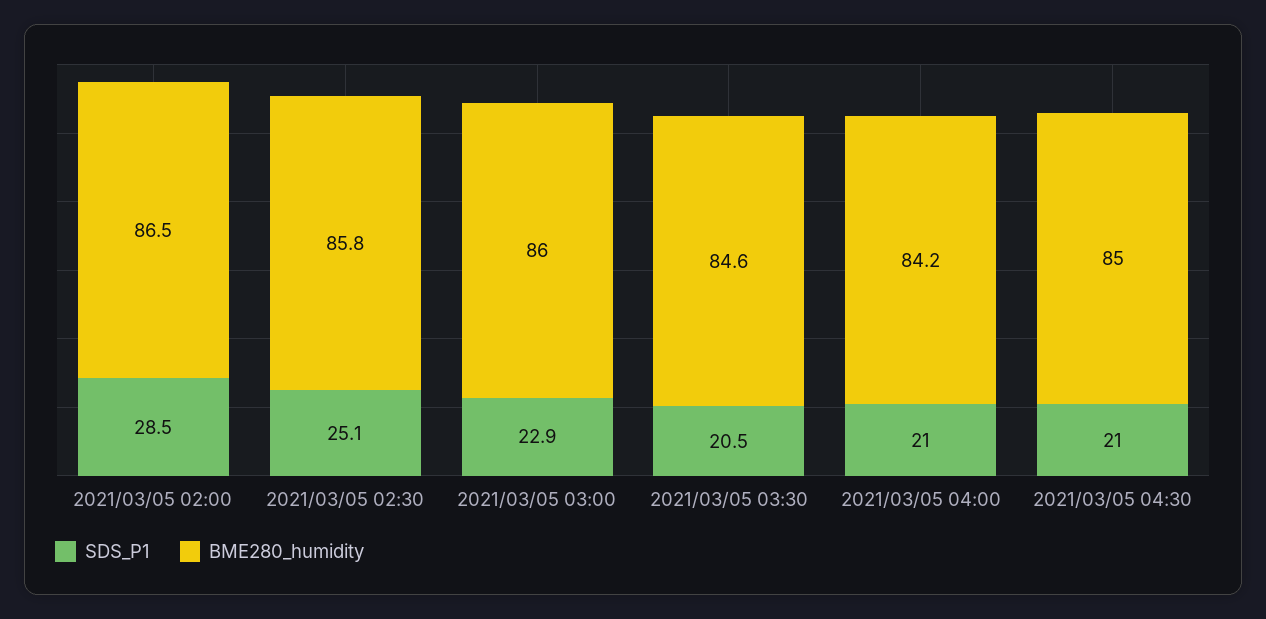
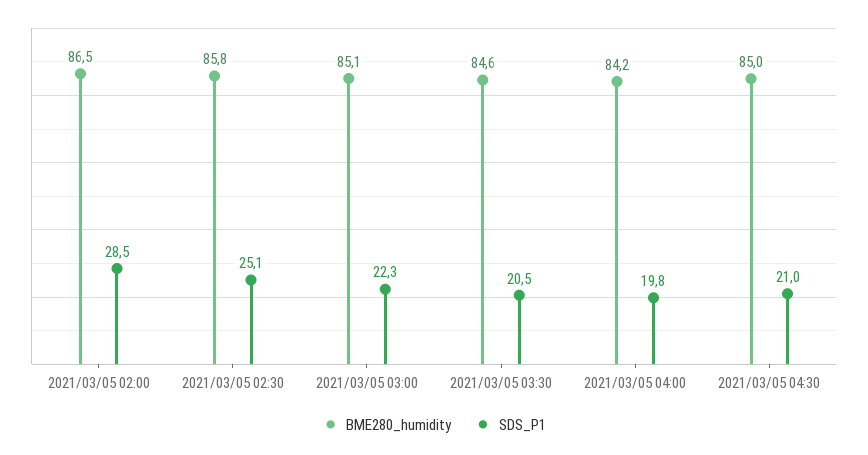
  {
    "SDS_P1": {
      "2021/03/05 02:00": 28.5,
      "2021/03/05 02:30": 25.1,
-     "2021/03/05 03:00": 22.9,
+     "2021/03/05 03:00": 22.3,
      "2021/03/05 03:30": 20.5,
-     "2021/03/05 04:00": 21,
+     "2021/03/05 04:00": 19.8,
      "2021/03/05 04:30": 21
    },
    "BME280_humidity": {
      "2021/03/05 02:00": 86.5,
      "2021/03/05 02:30": 85.8,
-     "2021/03/05 03:00": 86,
+     "2021/03/05 03:00": 85.1,
      "2021/03/05 03:30": 84.6,
      "2021/03/05 04:00": 84.2,
      "2021/03/05 04:30": 85
    }
  }

